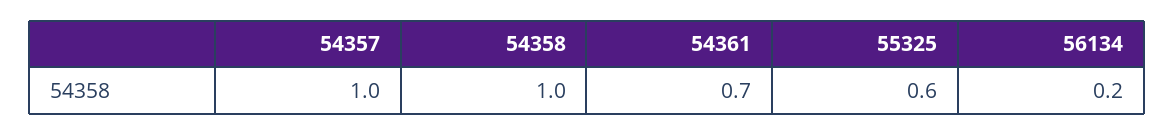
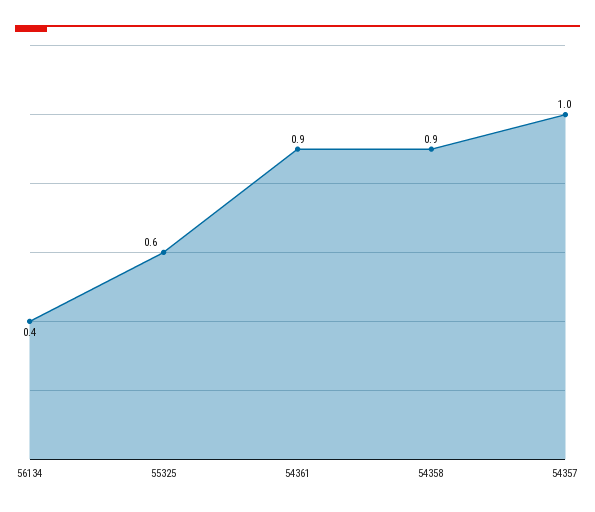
  {
    "54357": 1,
-   "54358": 1,
+   "54358": 0.9,
-   "54361": 0.7,
+   "54361": 0.9,
    "55325": 0.6,
-   "56134": 0.2
+   "56134": 0.4
  }

